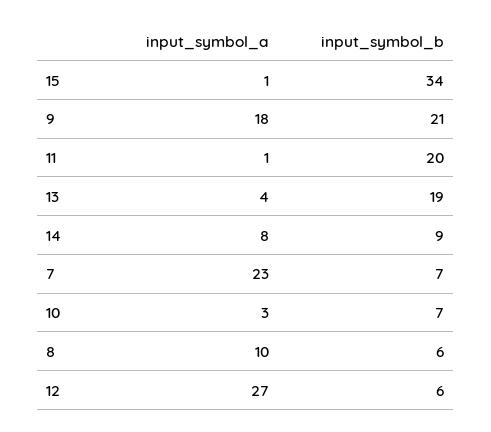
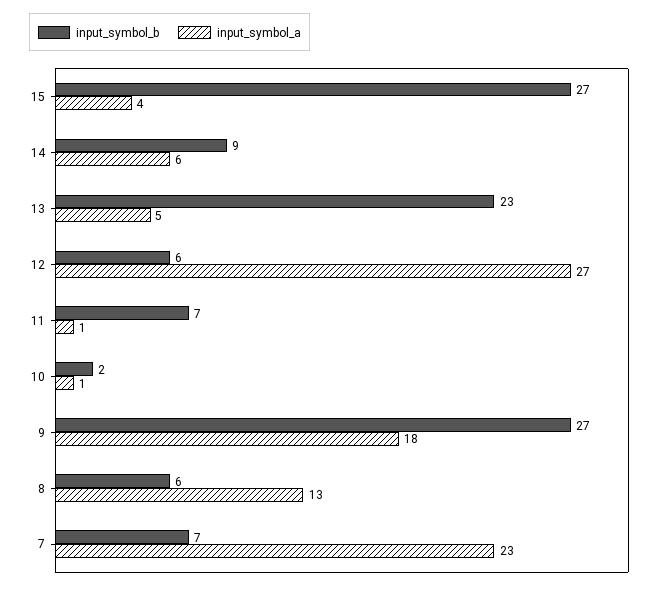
  {
    "input_symbol_a": {
-     "15": 1,
+     "15": 4,
      "9": 18,
      "11": 1,
-     "13": 4,
+     "13": 5,
-     "14": 8,
+     "14": 6,
      "7": 23,
-     "10": 3,
+     "10": 1,
-     "8": 10,
+     "8": 13,
      "12": 27
    },
    "input_symbol_b": {
-     "15": 34,
+     "15": 27,
-     "9": 21,
+     "9": 27,
-     "11": 20,
+     "11": 7,
-     "13": 19,
+     "13": 23,
      "14": 9,
      "7": 7,
-     "10": 7,
+     "10": 2,
      "8": 6,
      "12": 6
    }
  }

